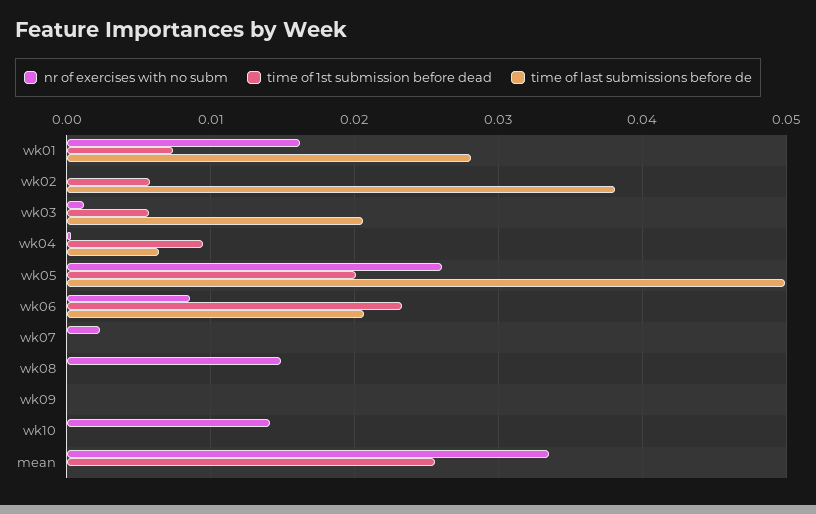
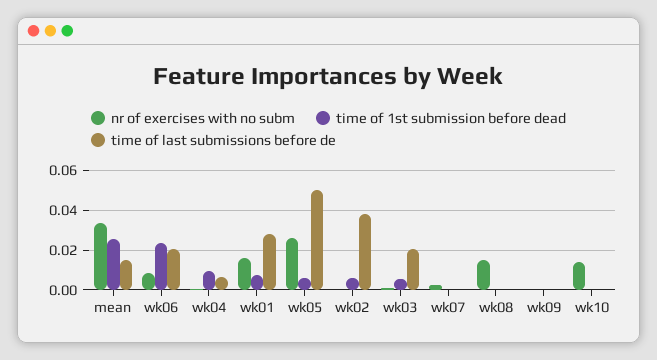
  {
    "nr of exercises with no subm": {
      "wk01": 0.016,
      "wk02": 0,
      "wk03": 0.001,
      "wk04": 0,
      "wk05": 0.026,
      "wk06": 0.009,
      "wk07": 0.002,
      "wk08": 0.015,
      "wk09": 0,
      "wk10": 0.014,
      "mean": 0.034
    },
    "time of 1st submission before dead": {
      "wk01": 0.007,
      "wk02": 0.006,
      "wk03": 0.006,
      "wk04": 0.01,
-     "wk05": 0.02,
+     "wk05": 0.005,
      "wk06": 0.023,
      "wk07": 0,
      "wk08": 0,
      "wk09": 0,
      "wk10": 0,
      "mean": 0.026
    },
    "time of last submissions before de": {
      "wk01": 0.028,
      "wk02": 0.038,
      "wk03": 0.021,
      "wk04": 0.006,
      "wk05": 0.05,
      "wk06": 0.021,
      "wk07": 0,
      "wk08": 0,
      "wk09": 0,
      "wk10": 0,
-     "mean": 0
+     "mean": 0.015
    }
  }

